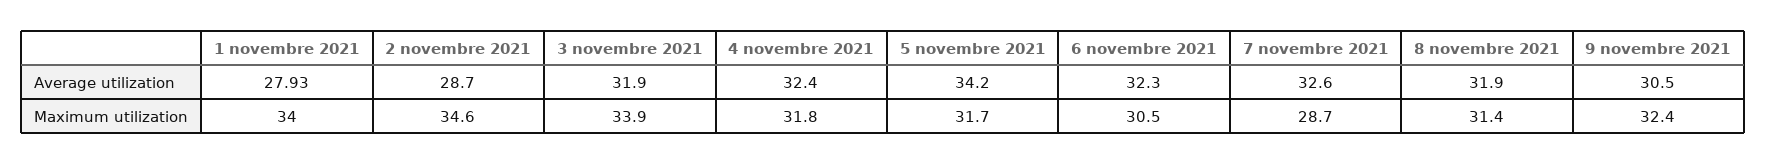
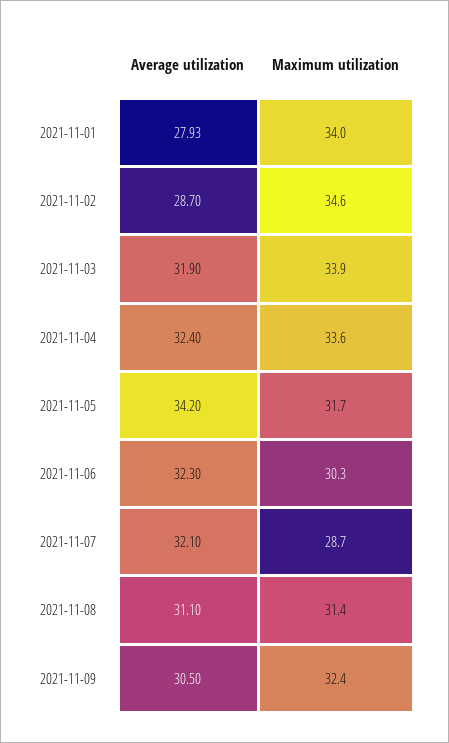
  {
    "1 novembre 2021": {
      "Average utilization": 27.93,
      "Maximum utilization": 34
    },
    "2 novembre 2021": {
      "Average utilization": 28.7,
      "Maximum utilization": 34.6
    },
    "3 novembre 2021": {
      "Average utilization": 31.9,
      "Maximum utilization": 33.9
    },
    "4 novembre 2021": {
      "Average utilization": 32.4,
-     "Maximum utilization": 31.8
+     "Maximum utilization": 33.6
    },
    "5 novembre 2021": {
      "Average utilization": 34.2,
      "Maximum utilization": 31.7
    },
    "6 novembre 2021": {
      "Average utilization": 32.3,
-     "Maximum utilization": 30.5
+     "Maximum utilization": 30.3
    },
    "7 novembre 2021": {
-     "Average utilization": 32.6,
+     "Average utilization": 32.1,
      "Maximum utilization": 28.7
    },
    "8 novembre 2021": {
-     "Average utilization": 31.9,
+     "Average utilization": 31.1,
      "Maximum utilization": 31.4
    },
    "9 novembre 2021": {
      "Average utilization": 30.5,
      "Maximum utilization": 32.4
    }
  }

